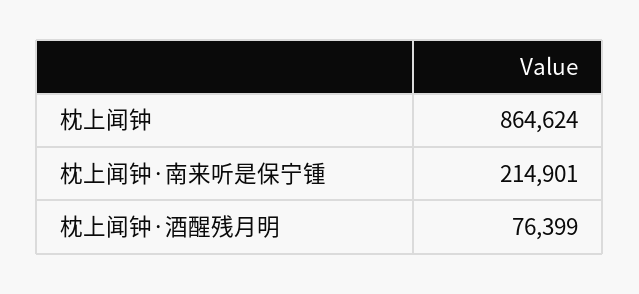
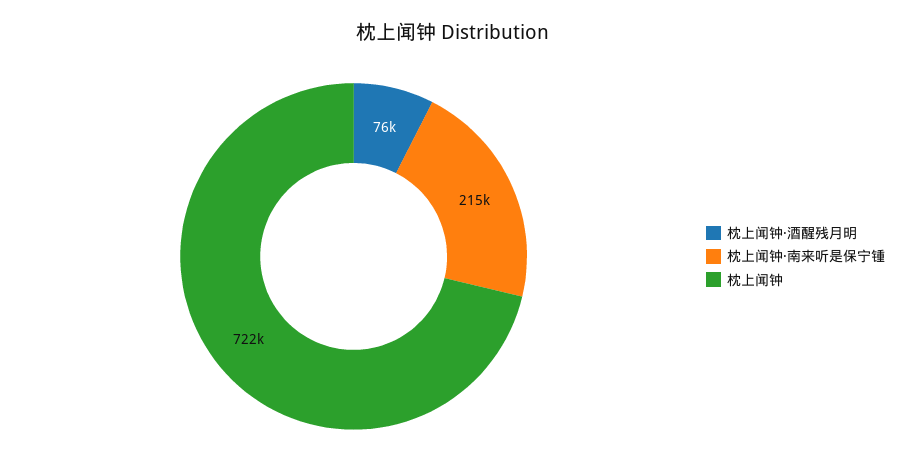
  {
-   "枕上闻钟": 864624,
+   "枕上闻钟": 722000,
    "枕上闻钟·南来听是保宁锺": 214901,
    "枕上闻钟·酒醒残月明": 76399
  }

